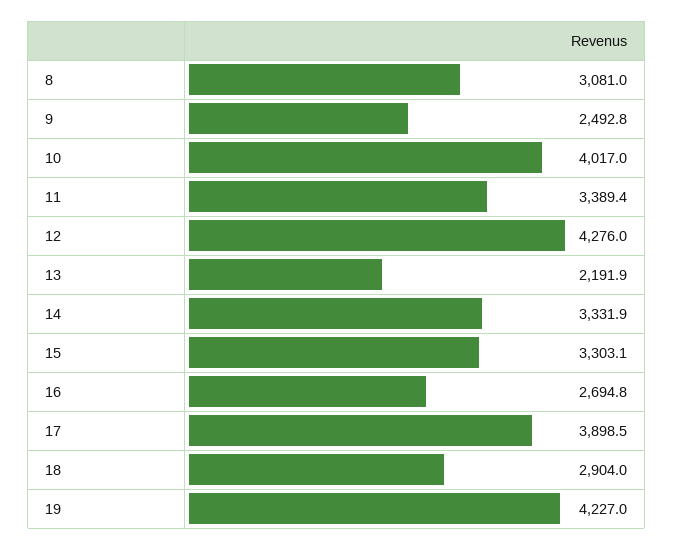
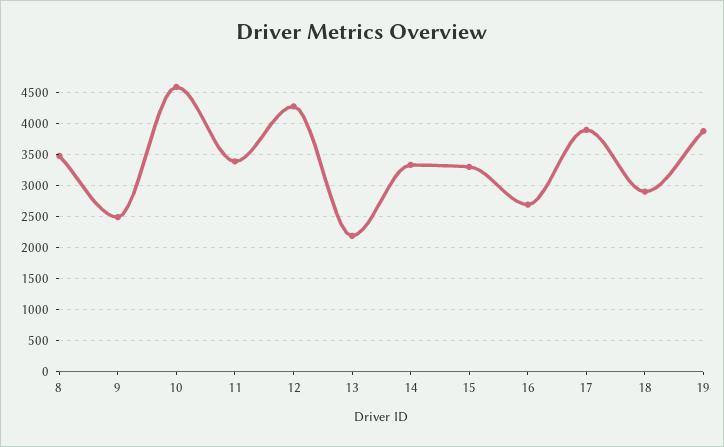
  {
-   "8": 3081,
+   "8": 3500,
    "9": 2492.8,
-   "10": 4017,
+   "10": 4600,
    "11": 3389.4,
    "12": 4276,
    "13": 2191.9,
    "14": 3331.9,
    "15": 3303.1,
    "16": 2694.8,
    "17": 3898.5,
    "18": 2904,
-   "19": 4227
+   "19": 3900
  }

